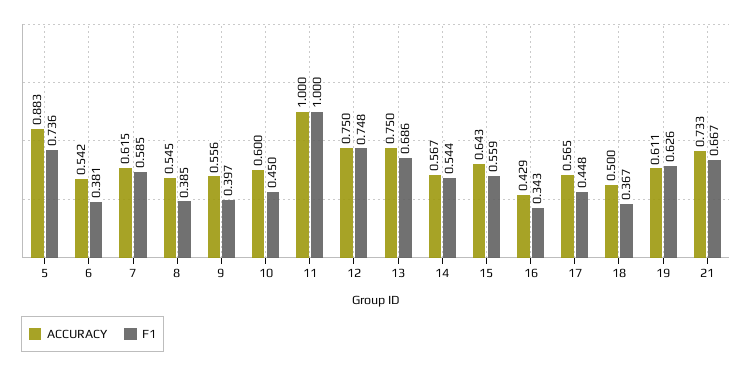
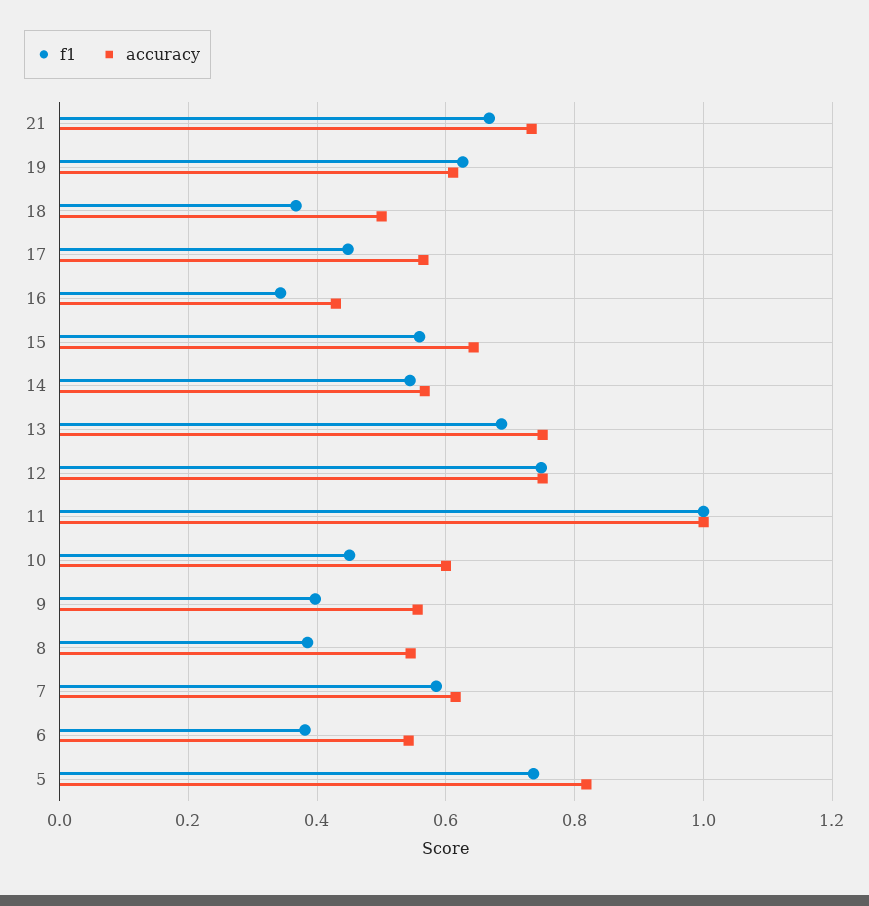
  {
    "ACCURACY": {
-     "5": 0.883,
+     "5": 0.82,
      "6": 0.542,
      "7": 0.615,
      "8": 0.545,
      "9": 0.556,
      "10": 0.6,
      "11": 1,
      "12": 0.75,
      "13": 0.75,
      "14": 0.567,
      "15": 0.643,
      "16": 0.429,
      "17": 0.565,
      "18": 0.5,
      "19": 0.611,
      "21": 0.733
    },
    "F1": {
      "5": 0.736,
      "6": 0.381,
      "7": 0.585,
      "8": 0.385,
      "9": 0.397,
      "10": 0.45,
      "11": 1,
      "12": 0.748,
      "13": 0.686,
      "14": 0.544,
      "15": 0.559,
      "16": 0.343,
      "17": 0.448,
      "18": 0.367,
      "19": 0.626,
      "21": 0.667
    }
  }

